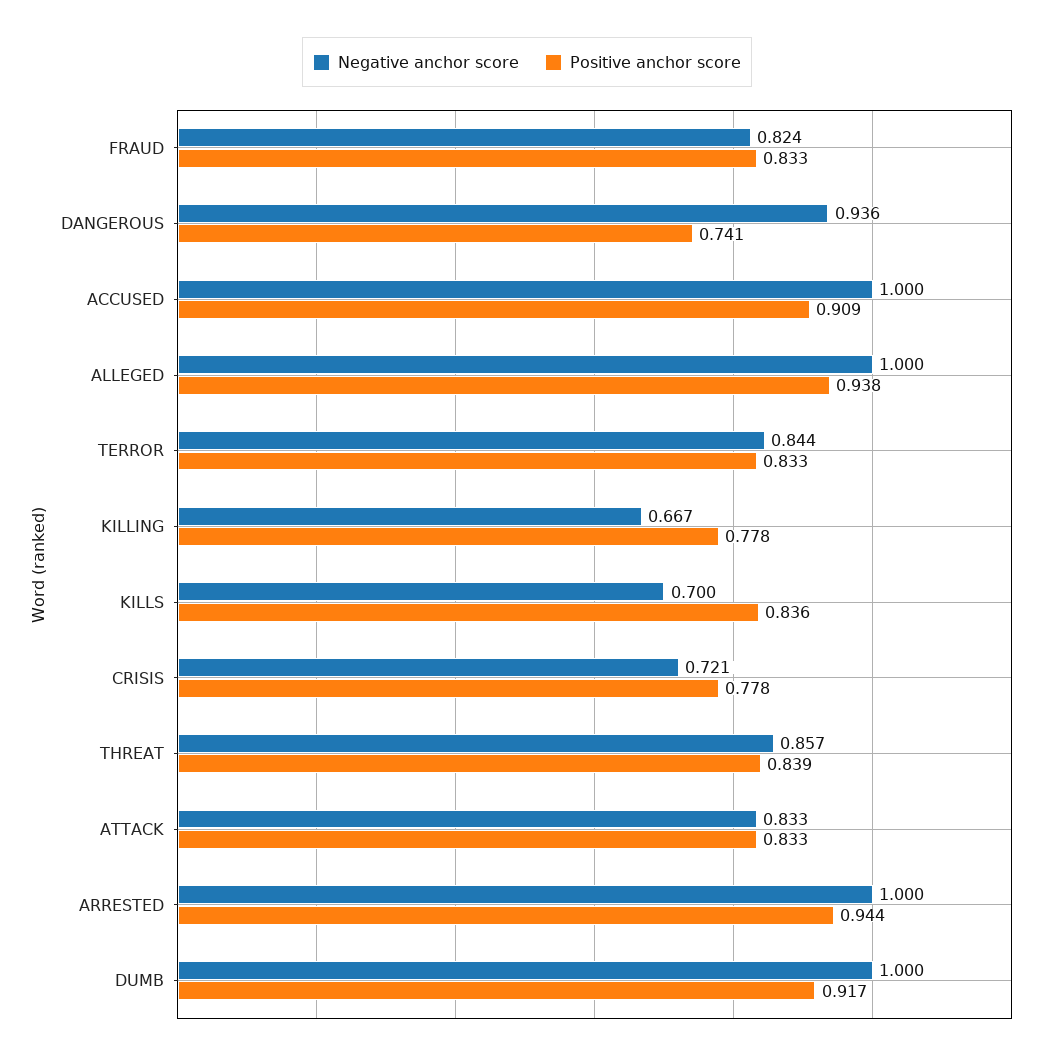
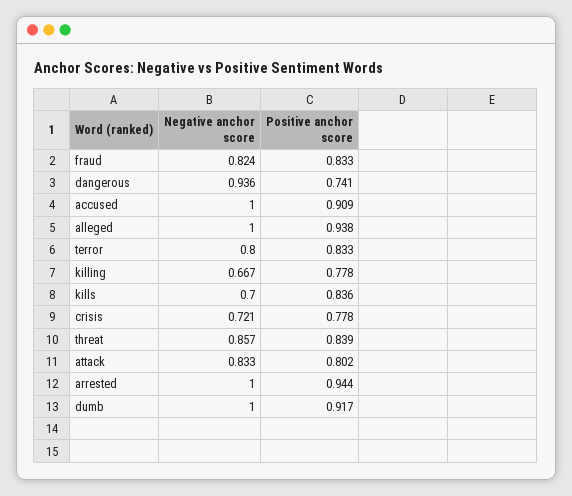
  {
    "Negative anchor score": {
      "FRAUD": 0.824,
      "DANGEROUS": 0.936,
      "ACCUSED": 1,
      "ALLEGED": 1,
-     "TERROR": 0.844,
+     "TERROR": 0.8,
      "KILLING": 0.667,
      "KILLS": 0.7,
      "CRISIS": 0.721,
      "THREAT": 0.857,
      "ATTACK": 0.833,
      "ARRESTED": 1,
      "DUMB": 1
    },
    "Positive anchor score": {
      "FRAUD": 0.833,
      "DANGEROUS": 0.741,
      "ACCUSED": 0.909,
      "ALLEGED": 0.938,
      "TERROR": 0.833,
      "KILLING": 0.778,
      "KILLS": 0.836,
      "CRISIS": 0.778,
      "THREAT": 0.839,
-     "ATTACK": 0.833,
+     "ATTACK": 0.802,
      "ARRESTED": 0.944,
      "DUMB": 0.917
    }
  }

